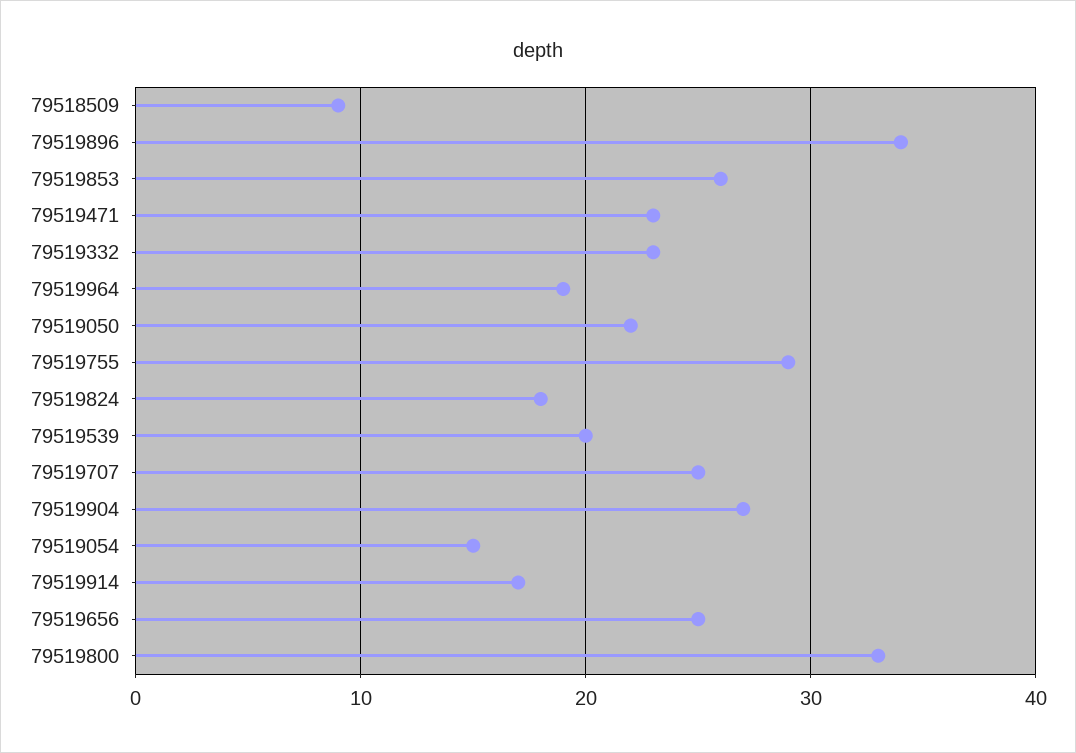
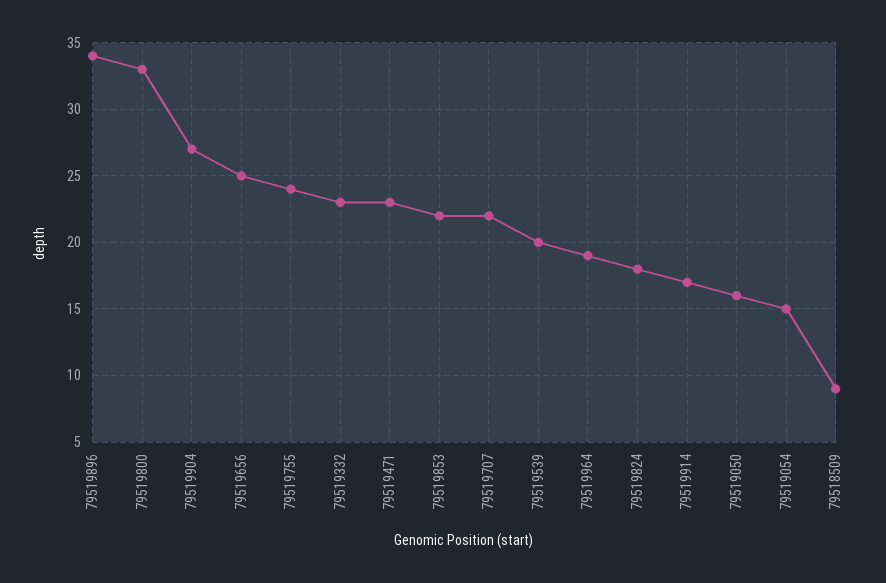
  {
    "79518509": 9,
    "79519896": 34,
-   "79519853": 26,
+   "79519853": 22,
    "79519471": 23,
    "79519332": 23,
    "79519964": 19,
-   "79519050": 22,
+   "79519050": 16,
-   "79519755": 29,
+   "79519755": 24,
    "79519824": 18,
    "79519539": 20,
-   "79519707": 25,
+   "79519707": 22,
    "79519904": 27,
    "79519054": 15,
    "79519914": 17,
    "79519656": 25,
    "79519800": 33
  }

